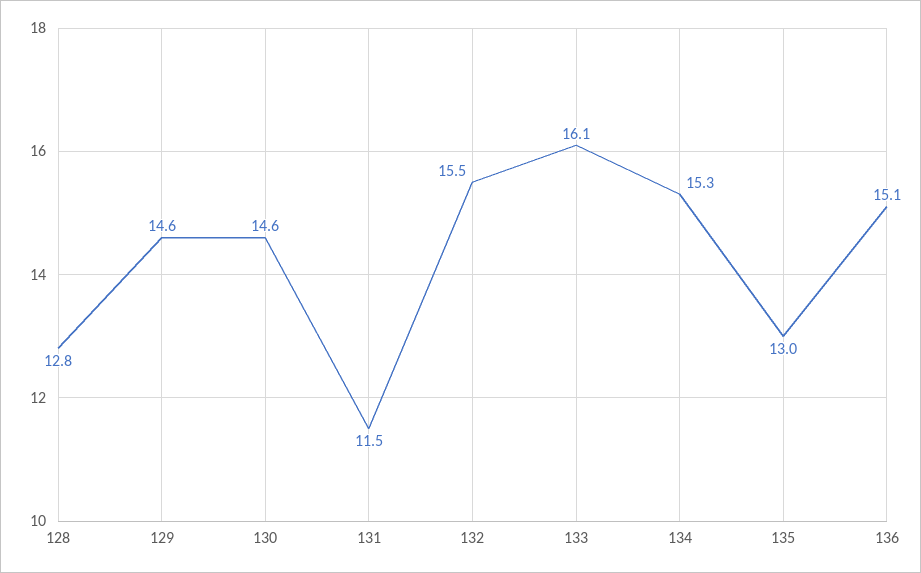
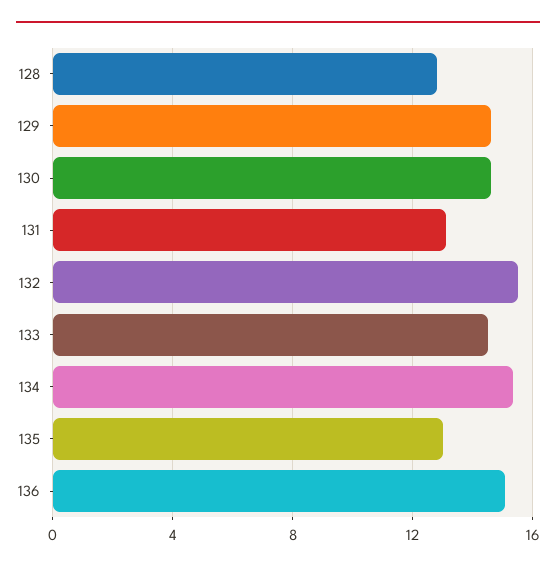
  {
    "128": 12.8,
    "129": 14.6,
    "130": 14.6,
-   "131": 11.5,
+   "131": 13,
    "132": 15.5,
-   "133": 16.1,
+   "133": 14.5,
    "134": 15.3,
    "135": 13,
    "136": 15.1
  }

